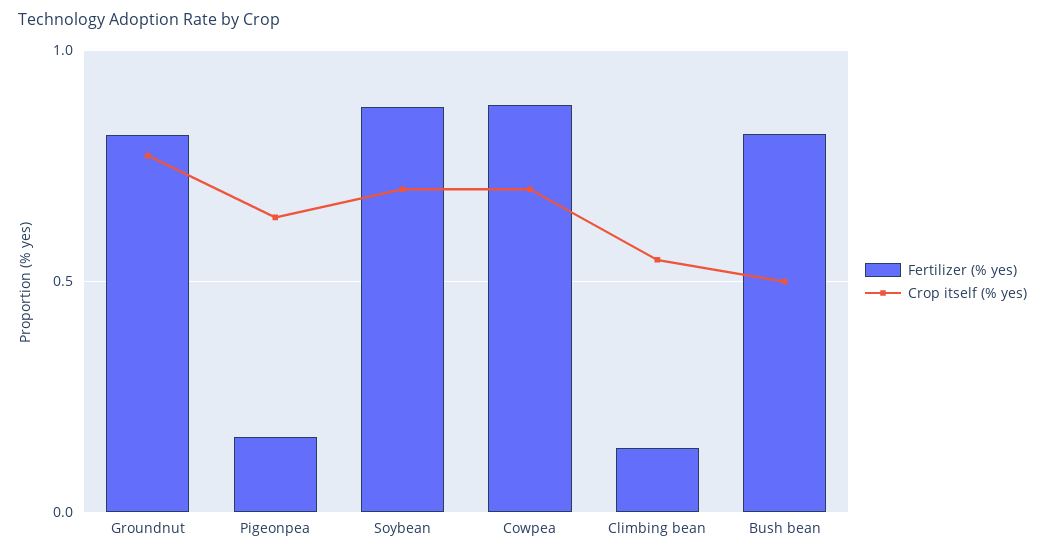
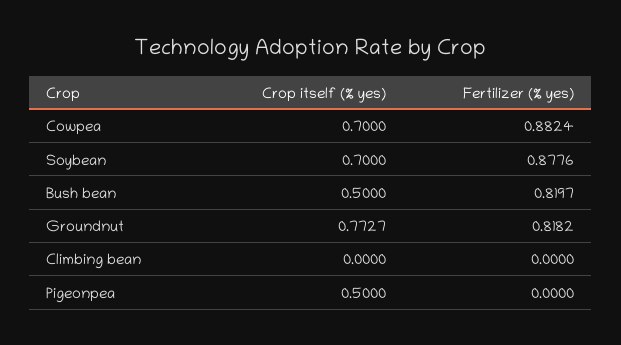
  {
    "Fertilizer (% yes)": {
      "Groundnut": 0.8182,
-     "Pigeonpea": 0.15,
+     "Pigeonpea": 0,
      "Soybean": 0.8776,
      "Cowpea": 0.8824,
-     "Climbing bean": 0.15,
+     "Climbing bean": 0,
      "Bush bean": 0.8197
    },
    "Crop itself (% yes)": {
      "Groundnut": 0.7727,
-     "Pigeonpea": 0.65,
+     "Pigeonpea": 0.5,
      "Soybean": 0.7,
      "Cowpea": 0.7,
-     "Climbing bean": 0.55,
+     "Climbing bean": 0,
      "Bush bean": 0.5
    }
  }

